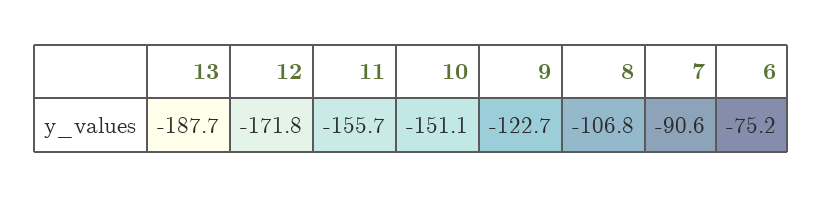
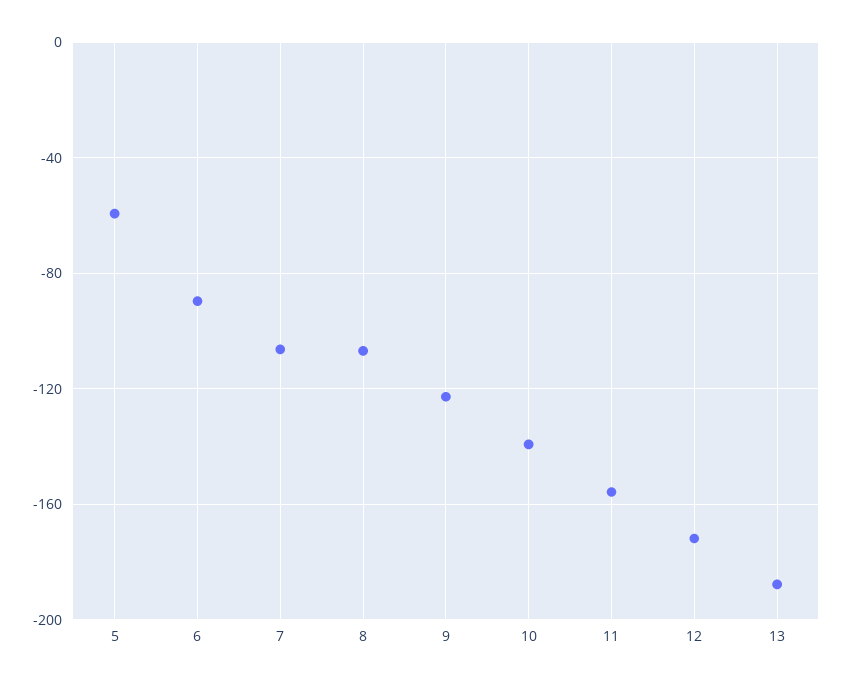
  {
    "13": -187.7,
    "12": -171.8,
    "11": -155.7,
-   "10": -151.1,
+   "10": -140,
    "9": -122.7,
    "8": -106.8,
-   "7": -90.6,
+   "7": -105,
-   "6": -75.2
+   "6": -90,
+   "5": -60
  }

